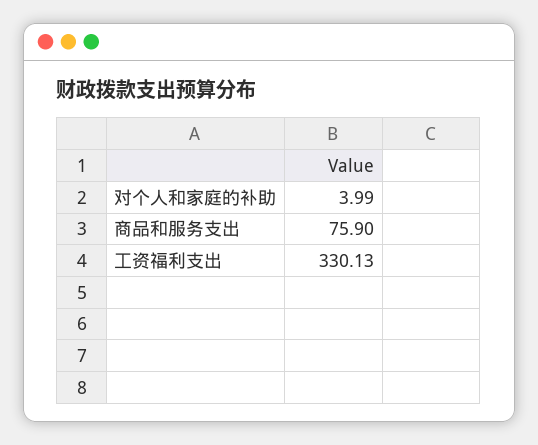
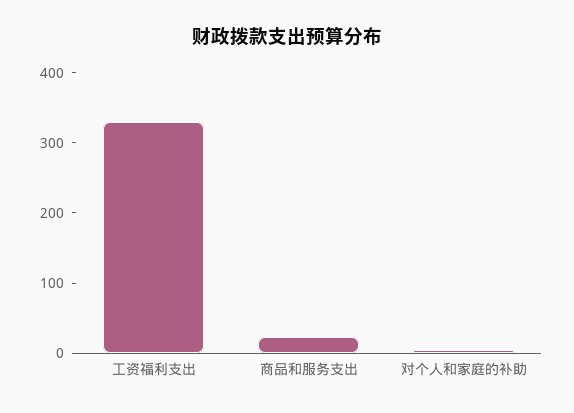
  {
    "对个人和家庭的补助": 3.99,
-   "商品和服务支出": 75.9,
+   "商品和服务支出": 20,
    "工资福利支出": 330.13
  }

